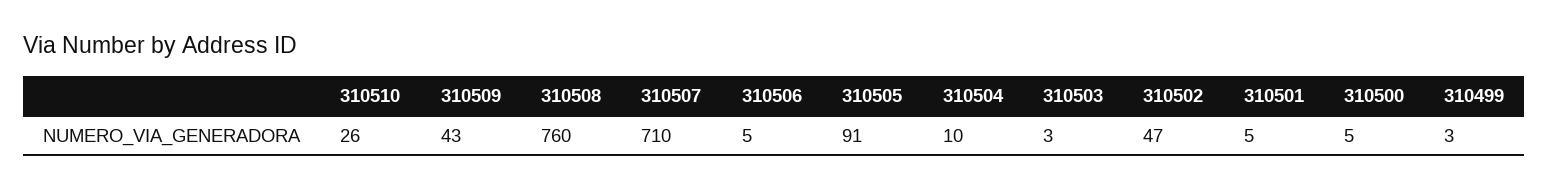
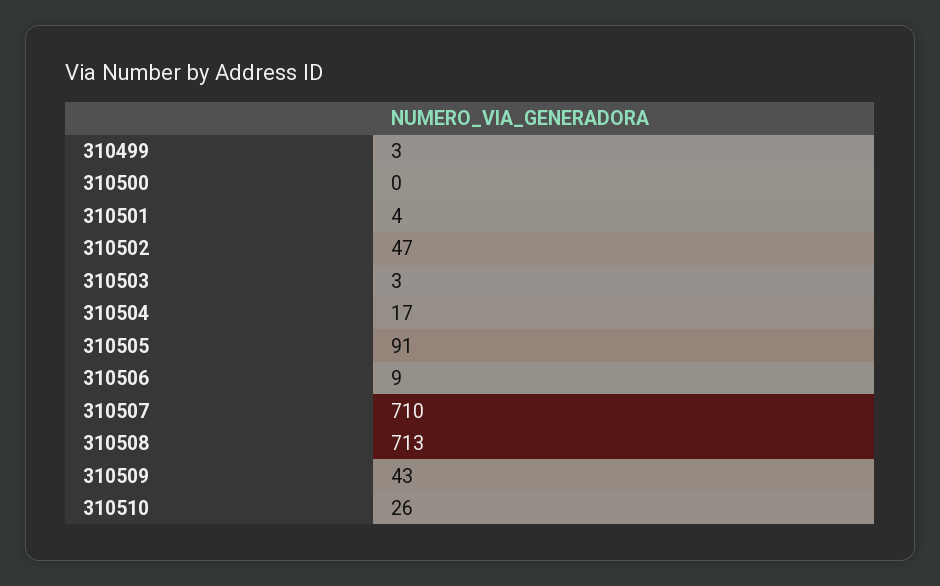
  {
    "310510": 26,
    "310509": 43,
-   "310508": 760,
+   "310508": 713,
    "310507": 710,
-   "310506": 5,
+   "310506": 9,
    "310505": 91,
-   "310504": 10,
+   "310504": 17,
    "310503": 3,
    "310502": 47,
-   "310501": 5,
+   "310501": 4,
-   "310500": 5,
+   "310500": 0,
    "310499": 3
  }

